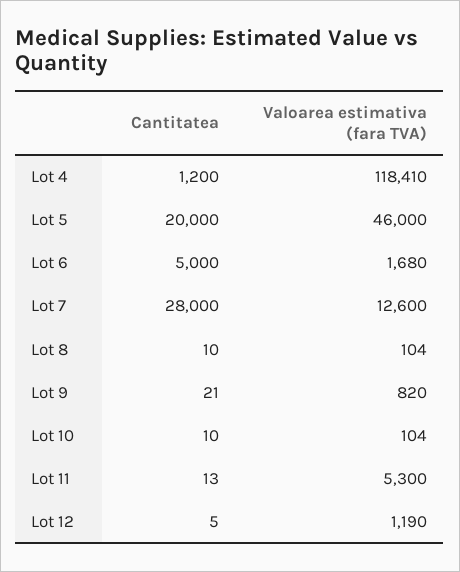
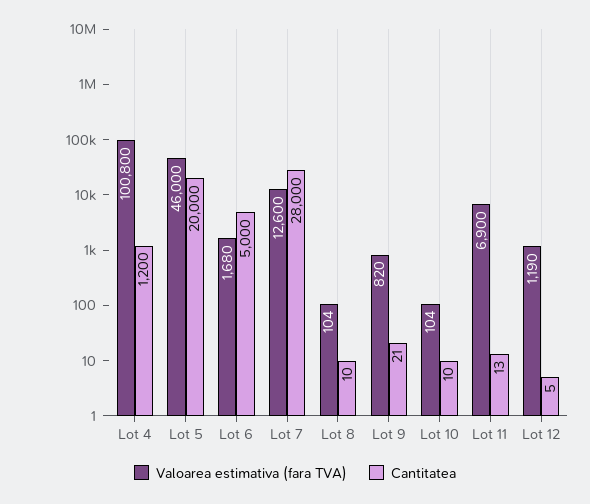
  {
    "Cantitatea": {
      "Lot 4": 1200,
      "Lot 5": 20000,
      "Lot 6": 5000,
      "Lot 7": 28000,
      "Lot 8": 10,
      "Lot 9": 21,
      "Lot 10": 10,
      "Lot 11": 13,
      "Lot 12": 5
    },
    "Valoarea estimativa (fara TVA)": {
-     "Lot 4": 118410,
+     "Lot 4": 100800,
      "Lot 5": 46000,
      "Lot 6": 1680,
      "Lot 7": 12600,
      "Lot 8": 104,
      "Lot 9": 820,
      "Lot 10": 104,
-     "Lot 11": 5300,
+     "Lot 11": 6900,
      "Lot 12": 1190
    }
  }

